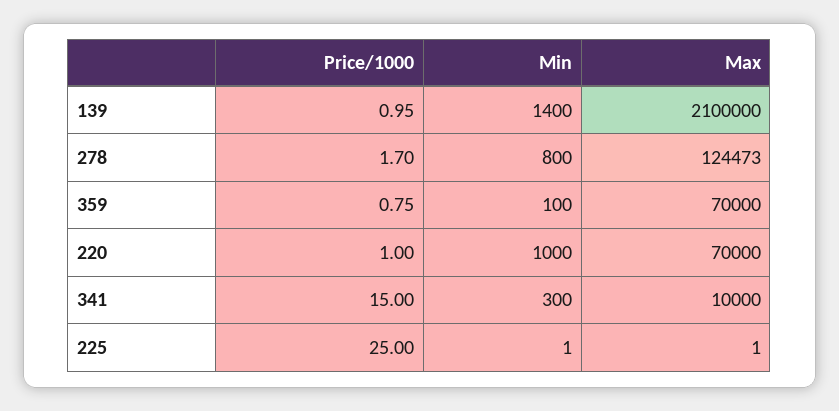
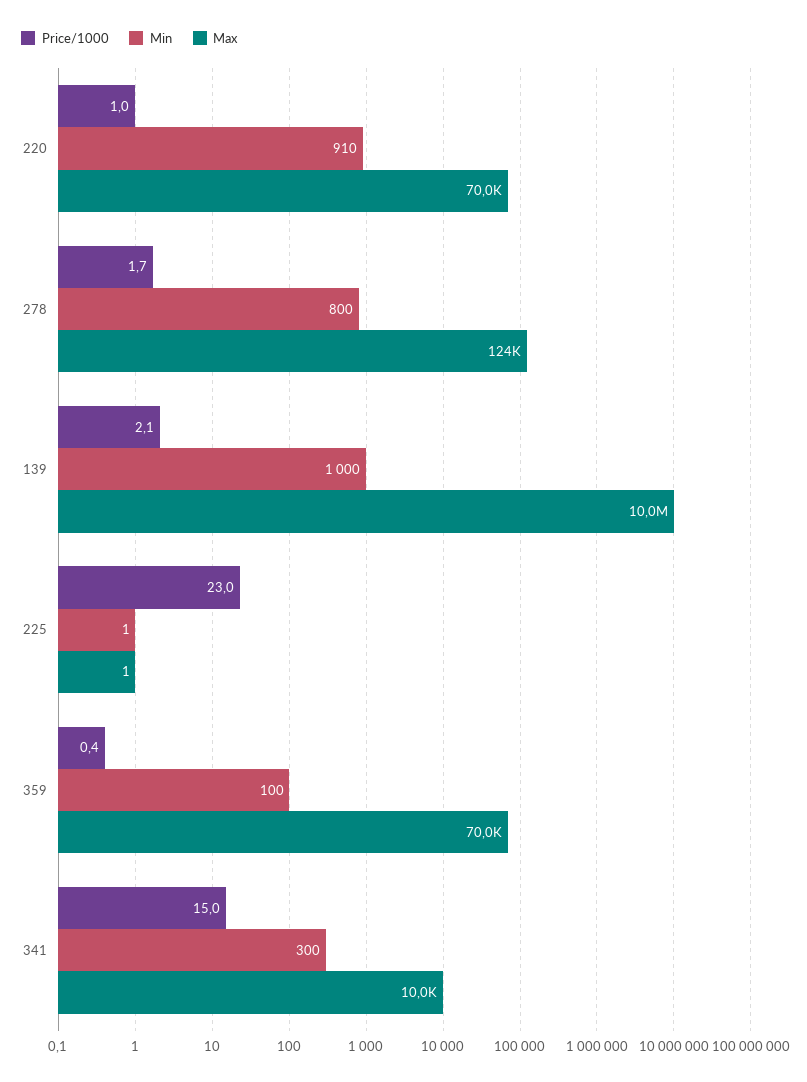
  {
    "Price/1000": {
-     "139": 0.95,
+     "139": 2.1,
      "278": 1.7,
-     "359": 0.75,
+     "359": 0.4,
      "220": 1,
      "341": 15,
-     "225": 25
+     "225": 23
    },
    "Min": {
-     "139": 1400,
+     "139": 1000,
      "278": 800,
      "359": 100,
-     "220": 1000,
+     "220": 910,
      "341": 300,
      "225": 1
    },
    "Max": {
-     "139": 2100000,
+     "139": 10000000,
      "278": 124473,
      "359": 70000,
      "220": 70000,
      "341": 10000,
      "225": 1
    }
  }

